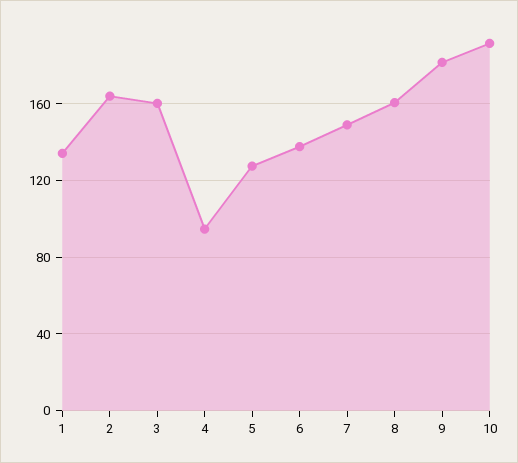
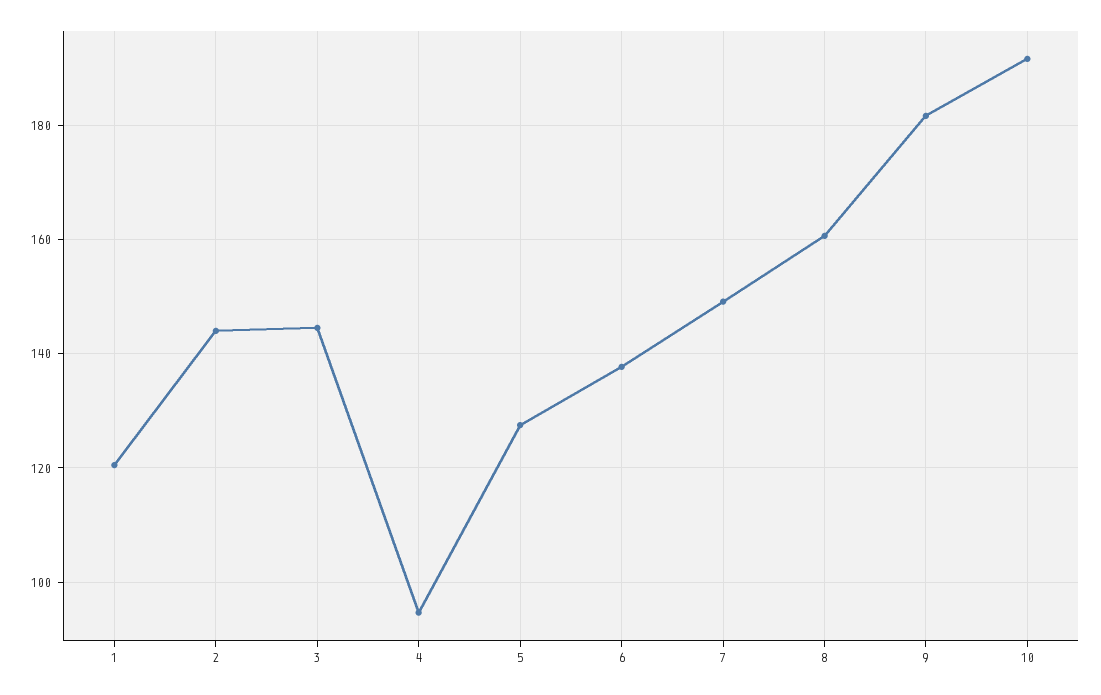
  {
-   "1": 135,
+   "1": 120,
-   "2": 165,
+   "2": 144,
-   "3": 160,
+   "3": 144,
    "4": 94,
    "5": 128,
    "6": 138,
    "7": 150,
    "8": 160,
    "9": 182,
    "10": 192
  }

